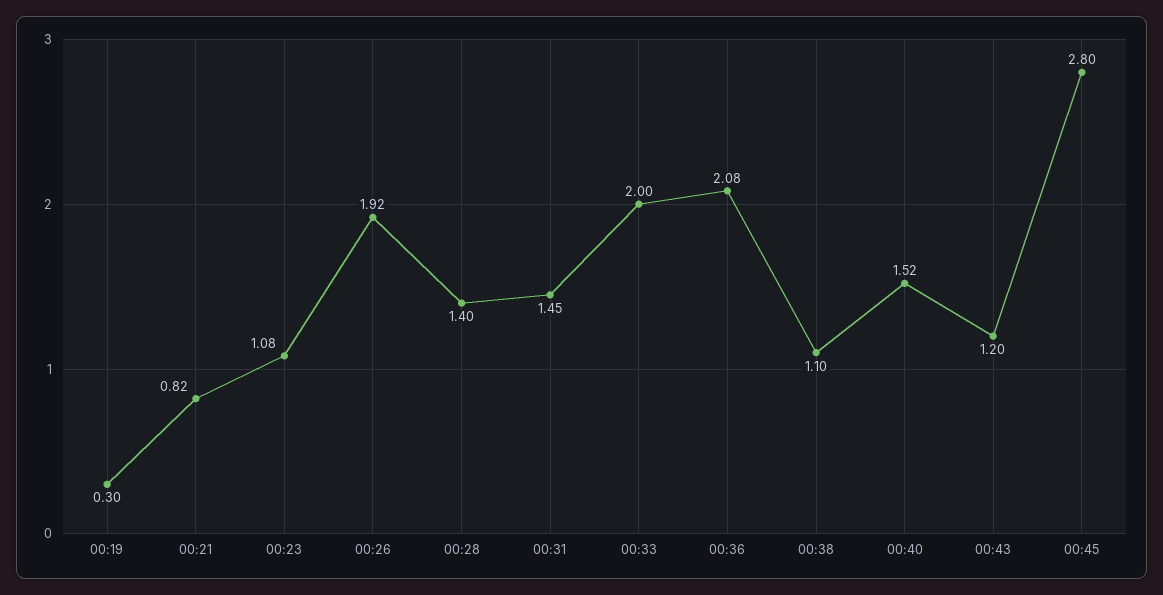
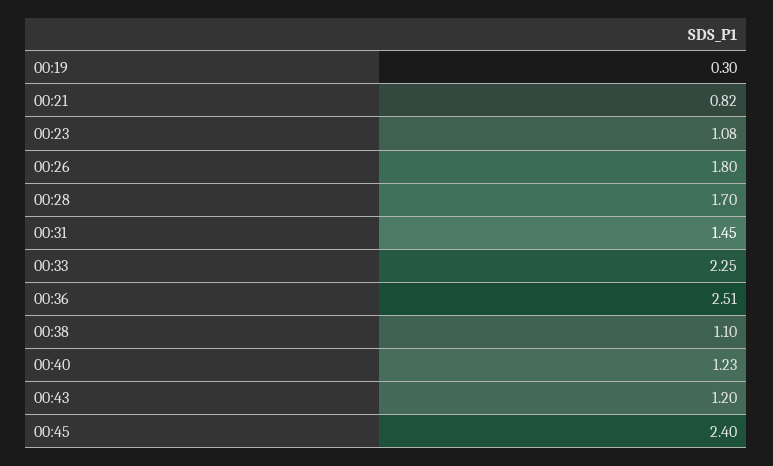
  {
    "00:19": 0.3,
    "00:21": 0.82,
    "00:23": 1.08,
-   "00:26": 1.92,
+   "00:26": 1.8,
-   "00:28": 1.4,
+   "00:28": 1.7,
    "00:31": 1.45,
-   "00:33": 2,
+   "00:33": 2.25,
-   "00:36": 2.08,
+   "00:36": 2.51,
    "00:38": 1.1,
-   "00:40": 1.52,
+   "00:40": 1.23,
    "00:43": 1.2,
-   "00:45": 2.8
+   "00:45": 2.4
  }

